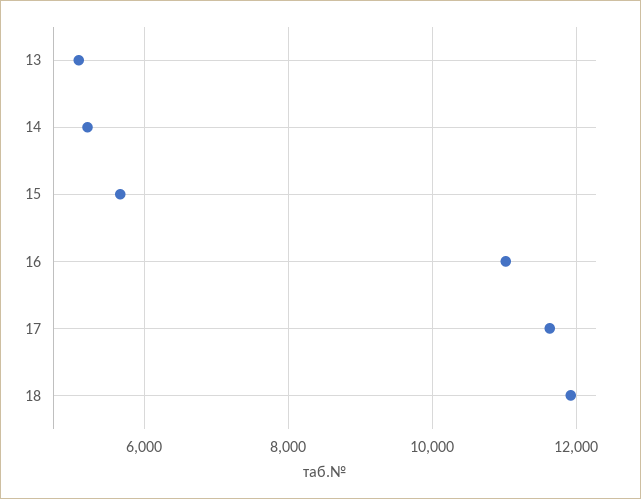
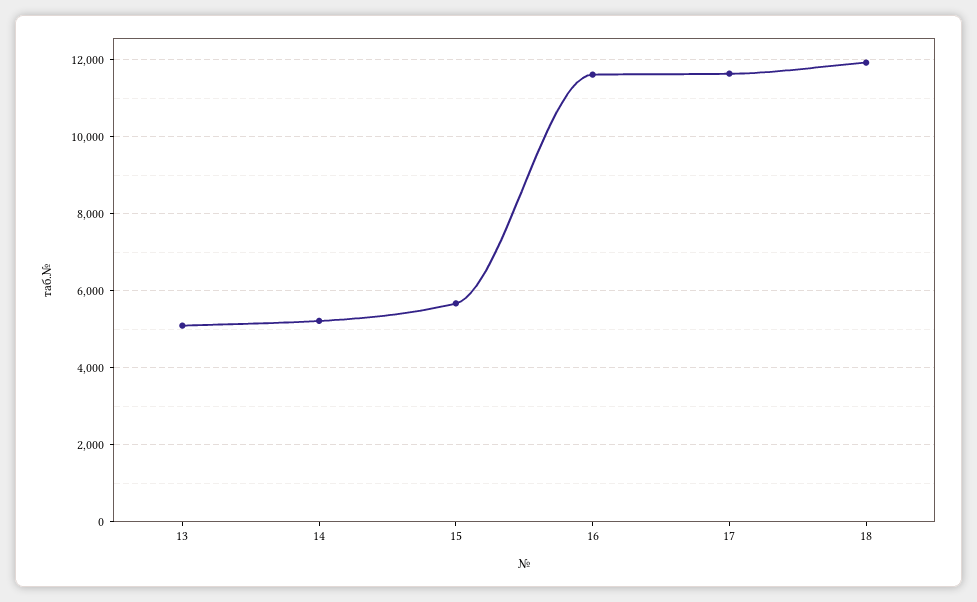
  {
    "13": 5000,
    "14": 5200,
    "15": 5600,
-   "16": 11000,
+   "16": 11600,
    "17": 11600,
    "18": 12000
  }

